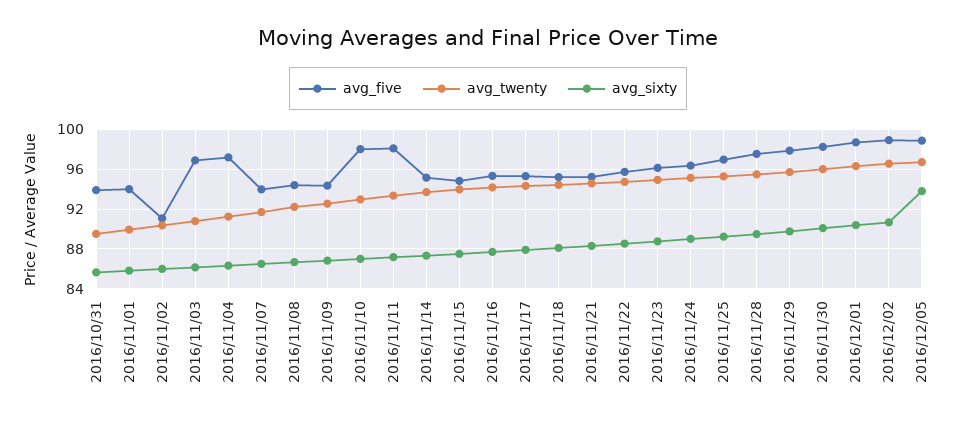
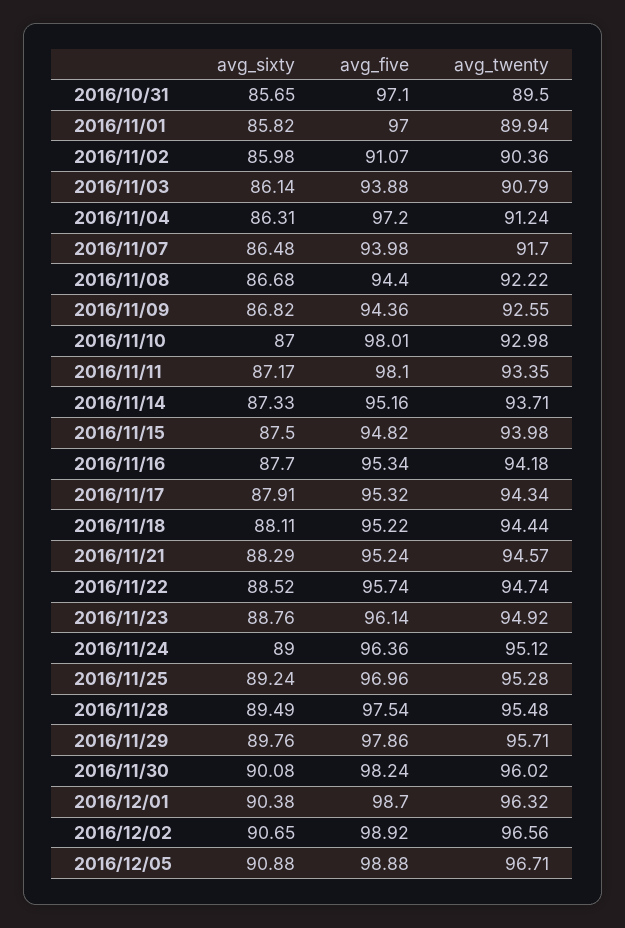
  {
    "avg_five": {
-     "2016/10/31": 94,
+     "2016/10/31": 97.1,
-     "2016/11/01": 94,
+     "2016/11/01": 97,
      "2016/11/02": 91.07,
-     "2016/11/03": 97,
+     "2016/11/03": 93.88,
      "2016/11/04": 97.2,
      "2016/11/07": 93.98,
      "2016/11/08": 94.4,
      "2016/11/09": 94.36,
      "2016/11/10": 98.01,
      "2016/11/11": 98.1,
      "2016/11/14": 95.16,
      "2016/11/15": 94.82,
      "2016/11/16": 95.34,
      "2016/11/17": 95.32,
      "2016/11/18": 95.22,
      "2016/11/21": 95.24,
      "2016/11/22": 95.74,
      "2016/11/23": 96.14,
      "2016/11/24": 96.36,
      "2016/11/25": 96.96,
      "2016/11/28": 97.54,
      "2016/11/29": 97.86,
      "2016/11/30": 98.24,
      "2016/12/01": 98.7,
      "2016/12/02": 98.92,
      "2016/12/05": 98.88
    },
    "avg_twenty": {
      "2016/10/31": 89.5,
      "2016/11/01": 89.94,
      "2016/11/02": 90.36,
      "2016/11/03": 90.79,
      "2016/11/04": 91.24,
      "2016/11/07": 91.7,
      "2016/11/08": 92.22,
      "2016/11/09": 92.55,
      "2016/11/10": 92.98,
      "2016/11/11": 93.35,
      "2016/11/14": 93.71,
      "2016/11/15": 93.98,
      "2016/11/16": 94.18,
      "2016/11/17": 94.34,
      "2016/11/18": 94.44,
      "2016/11/21": 94.57,
      "2016/11/22": 94.74,
      "2016/11/23": 94.92,
      "2016/11/24": 95.12,
      "2016/11/25": 95.28,
      "2016/11/28": 95.48,
      "2016/11/29": 95.71,
      "2016/11/30": 96.02,
      "2016/12/01": 96.32,
      "2016/12/02": 96.56,
      "2016/12/05": 96.71
    },
    "avg_sixty": {
      "2016/10/31": 85.65,
      "2016/11/01": 85.82,
      "2016/11/02": 85.98,
      "2016/11/03": 86.14,
      "2016/11/04": 86.31,
      "2016/11/07": 86.48,
      "2016/11/08": 86.68,
      "2016/11/09": 86.82,
      "2016/11/10": 87,
      "2016/11/11": 87.17,
      "2016/11/14": 87.33,
      "2016/11/15": 87.5,
      "2016/11/16": 87.7,
      "2016/11/17": 87.91,
      "2016/11/18": 88.11,
      "2016/11/21": 88.29,
      "2016/11/22": 88.52,
      "2016/11/23": 88.76,
      "2016/11/24": 89,
      "2016/11/25": 89.24,
      "2016/11/28": 89.49,
      "2016/11/29": 89.76,
      "2016/11/30": 90.08,
      "2016/12/01": 90.38,
      "2016/12/02": 90.65,
-     "2016/12/05": 94
+     "2016/12/05": 90.88
    }
  }

